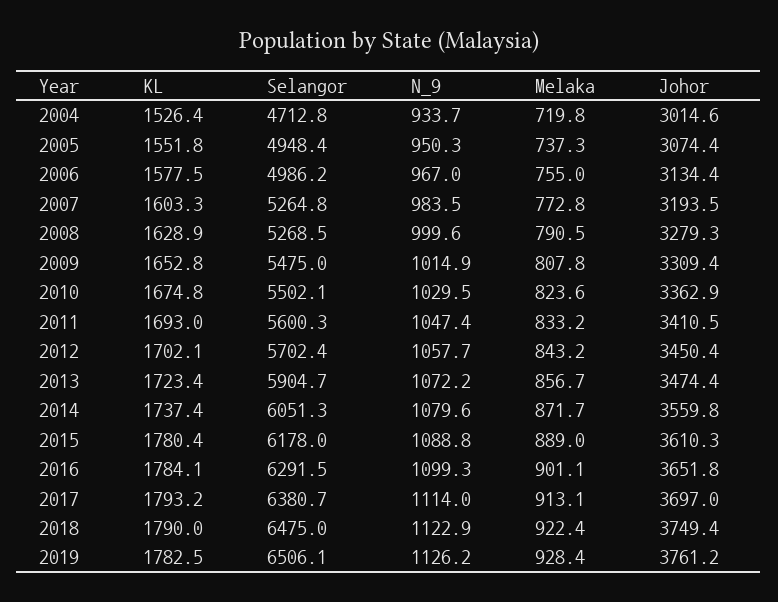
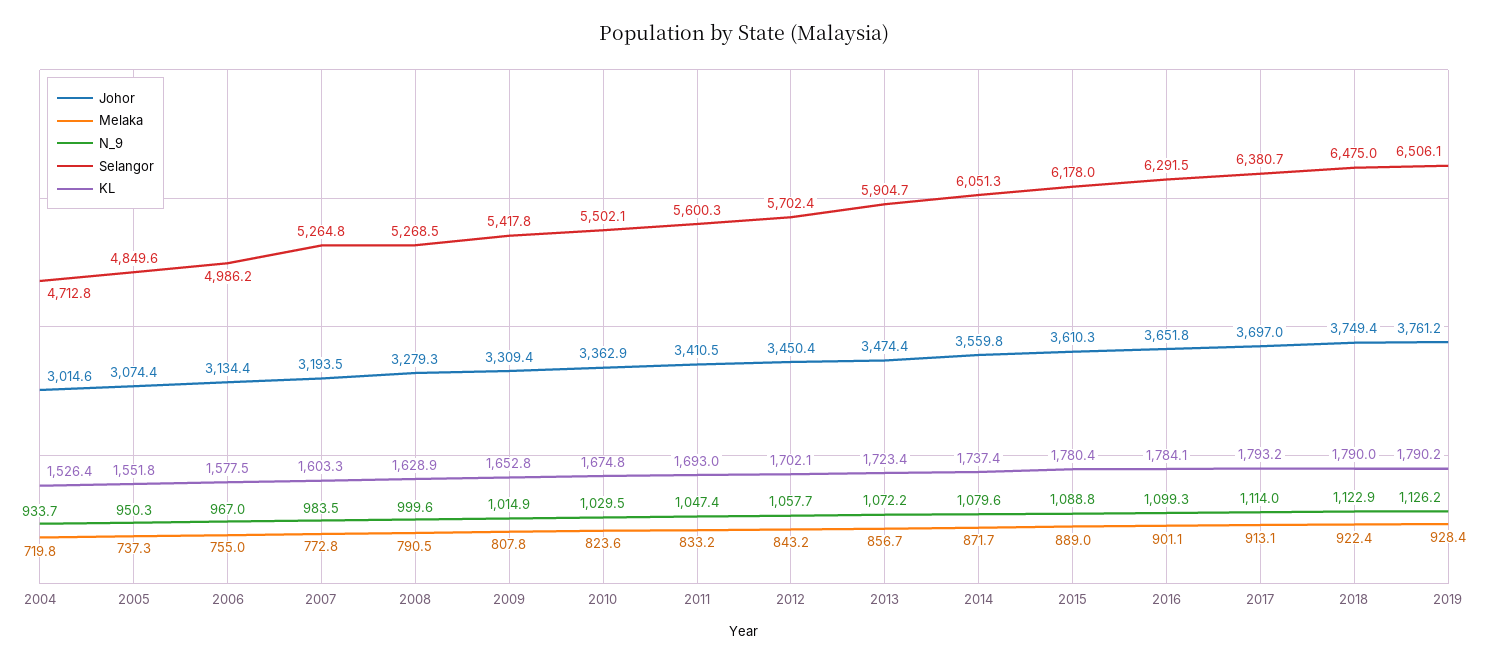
  {
    "KL": {
      "2004": 1526.4,
      "2005": 1551.8,
      "2006": 1577.5,
      "2007": 1603.3,
      "2008": 1628.9,
      "2009": 1652.8,
      "2010": 1674.8,
      "2011": 1693,
      "2012": 1702.1,
      "2013": 1723.4,
      "2014": 1737.4,
      "2015": 1780.4,
      "2016": 1784.1,
      "2017": 1793.2,
      "2018": 1790,
-     "2019": 1782.5
+     "2019": 1790.2
    },
    "Selangor": {
      "2004": 4712.8,
-     "2005": 4948.4,
+     "2005": 4849.6,
      "2006": 4986.2,
      "2007": 5264.8,
      "2008": 5268.5,
-     "2009": 5475,
+     "2009": 5417.8,
      "2010": 5502.1,
      "2011": 5600.3,
      "2012": 5702.4,
      "2013": 5904.7,
      "2014": 6051.3,
      "2015": 6178,
      "2016": 6291.5,
      "2017": 6380.7,
      "2018": 6475,
      "2019": 6506.1
    },
    "N_9": {
      "2004": 933.7,
      "2005": 950.3,
      "2006": 967,
      "2007": 983.5,
      "2008": 999.6,
      "2009": 1014.9,
      "2010": 1029.5,
      "2011": 1047.4,
      "2012": 1057.7,
      "2013": 1072.2,
      "2014": 1079.6,
      "2015": 1088.8,
      "2016": 1099.3,
      "2017": 1114,
      "2018": 1122.9,
      "2019": 1126.2
    },
    "Melaka": {
      "2004": 719.8,
      "2005": 737.3,
      "2006": 755,
      "2007": 772.8,
      "2008": 790.5,
      "2009": 807.8,
      "2010": 823.6,
      "2011": 833.2,
      "2012": 843.2,
      "2013": 856.7,
      "2014": 871.7,
      "2015": 889,
      "2016": 901.1,
      "2017": 913.1,
      "2018": 922.4,
      "2019": 928.4
    },
    "Johor": {
      "2004": 3014.6,
      "2005": 3074.4,
      "2006": 3134.4,
      "2007": 3193.5,
      "2008": 3279.3,
      "2009": 3309.4,
      "2010": 3362.9,
      "2011": 3410.5,
      "2012": 3450.4,
      "2013": 3474.4,
      "2014": 3559.8,
      "2015": 3610.3,
      "2016": 3651.8,
      "2017": 3697,
      "2018": 3749.4,
      "2019": 3761.2
    }
  }

